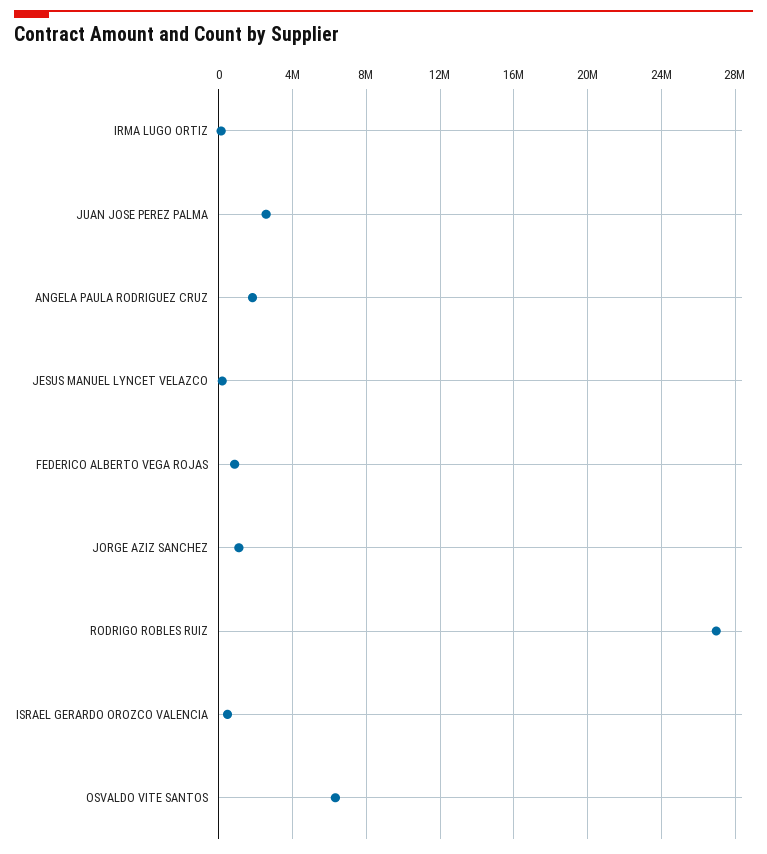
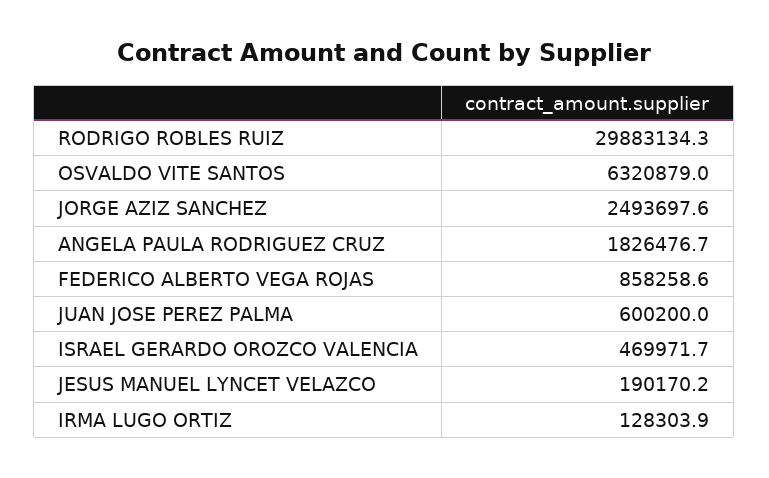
  {
    "IRMA LUGO ORTIZ": 128303.9,
-   "JUAN JOSE PEREZ PALMA": 2500000,
+   "JUAN JOSE PEREZ PALMA": 600200,
    "ANGELA PAULA RODRIGUEZ CRUZ": 1826476.7,
    "JESUS MANUEL LYNCET VELAZCO": 190170.2,
    "FEDERICO ALBERTO VEGA ROJAS": 858258.6,
-   "JORGE AZIZ SANCHEZ": 1000000,
+   "JORGE AZIZ SANCHEZ": 2493697.6,
-   "RODRIGO ROBLES RUIZ": 27000000,
+   "RODRIGO ROBLES RUIZ": 29883134.3,
    "ISRAEL GERARDO OROZCO VALENCIA": 469971.7,
    "OSVALDO VITE SANTOS": 6320879
  }

